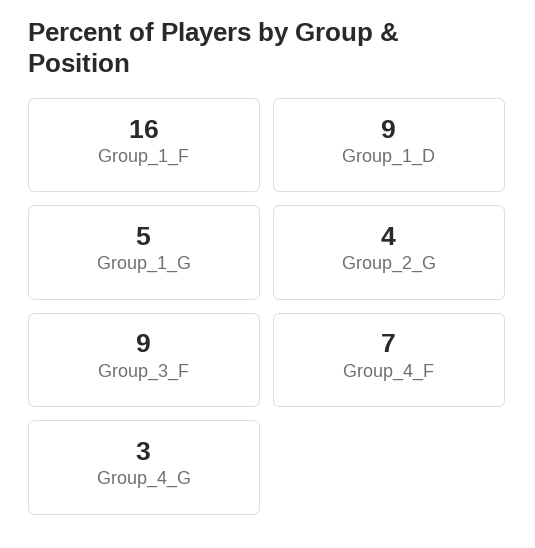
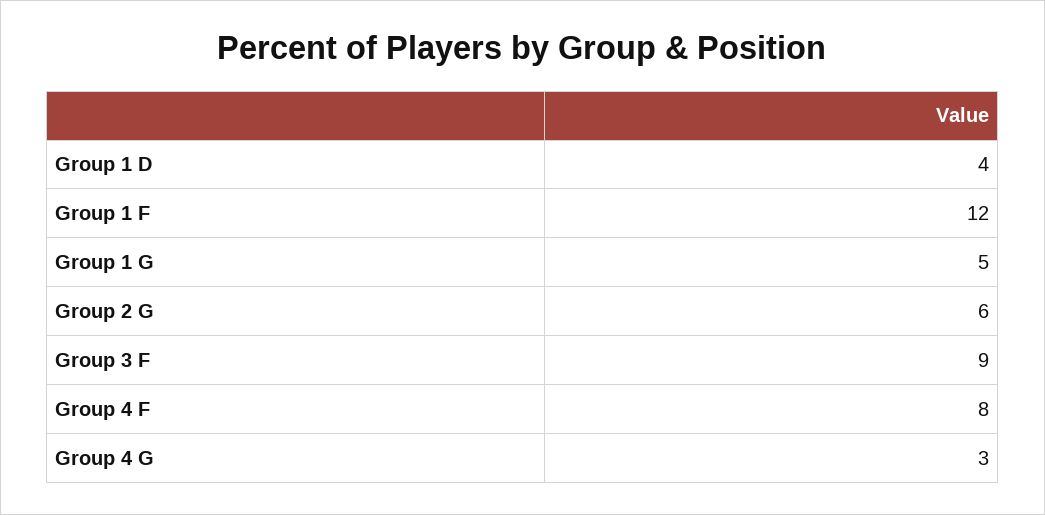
  {
-   "Group_1_F": 16,
+   "Group_1_F": 12,
-   "Group_1_D": 9,
+   "Group_1_D": 4,
    "Group_1_G": 5,
-   "Group_2_G": 4,
+   "Group_2_G": 6,
    "Group_3_F": 9,
-   "Group_4_F": 7,
+   "Group_4_F": 8,
    "Group_4_G": 3
  }

